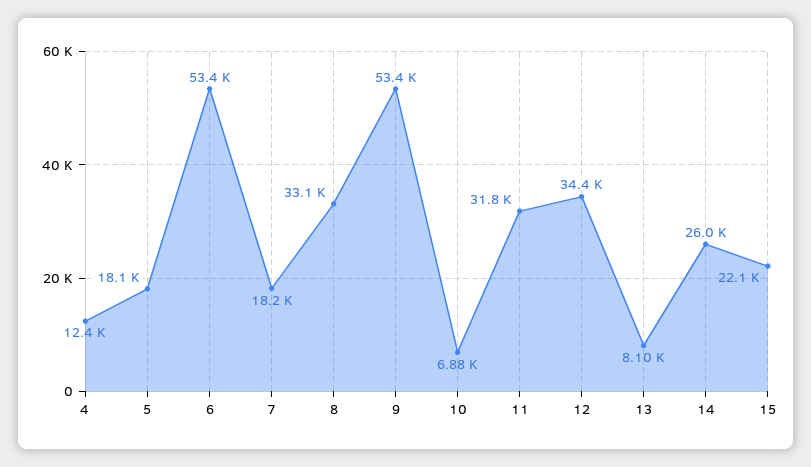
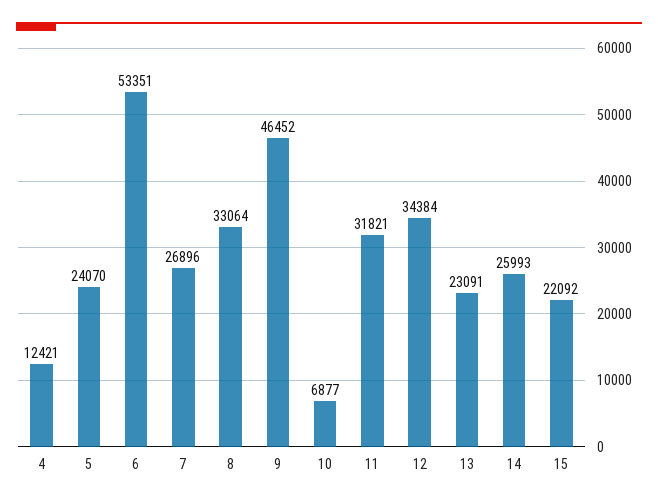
  {
    "4": 12421,
-   "5": 18100,
+   "5": 24070,
    "6": 53351,
-   "7": 18200,
+   "7": 26896,
    "8": 33064,
-   "9": 53400,
+   "9": 46452,
    "10": 6877,
    "11": 31821,
    "12": 34384,
-   "13": 8100,
+   "13": 23091,
    "14": 25993,
    "15": 22092
  }

